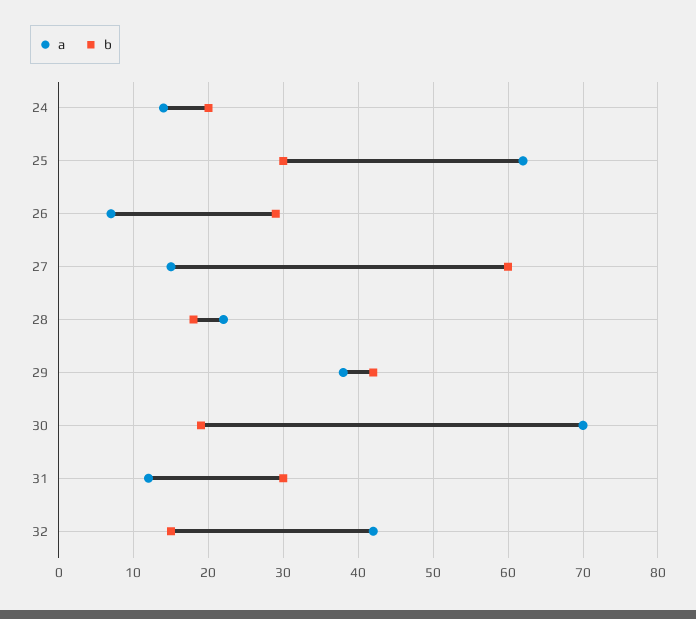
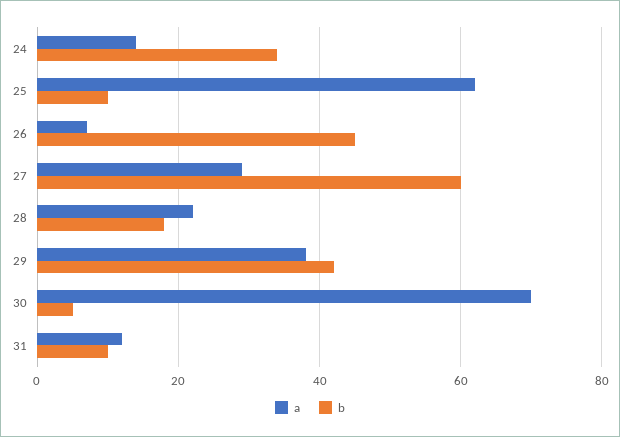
  {
    "a": {
      "24": 14,
      "25": 62,
      "26": 7,
-     "27": 15,
+     "27": 30,
      "28": 22,
      "29": 38,
      "30": 70,
-     "31": 12,
+     "31": 12
-     "32": 42
    },
    "b": {
-     "24": 20,
+     "24": 35,
-     "25": 30,
+     "25": 10,
-     "26": 29,
+     "26": 45,
      "27": 60,
      "28": 18,
      "29": 42,
-     "30": 19,
+     "30": 5,
-     "31": 30,
+     "31": 10
-     "32": 15
    }
  }

